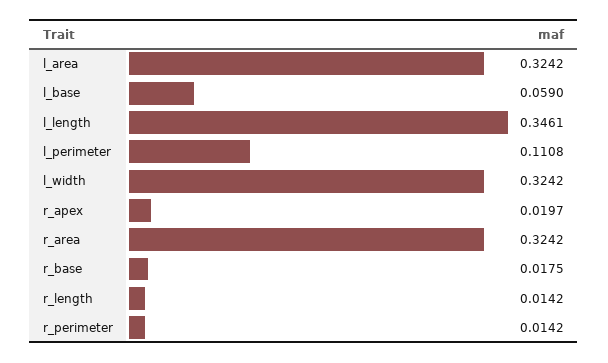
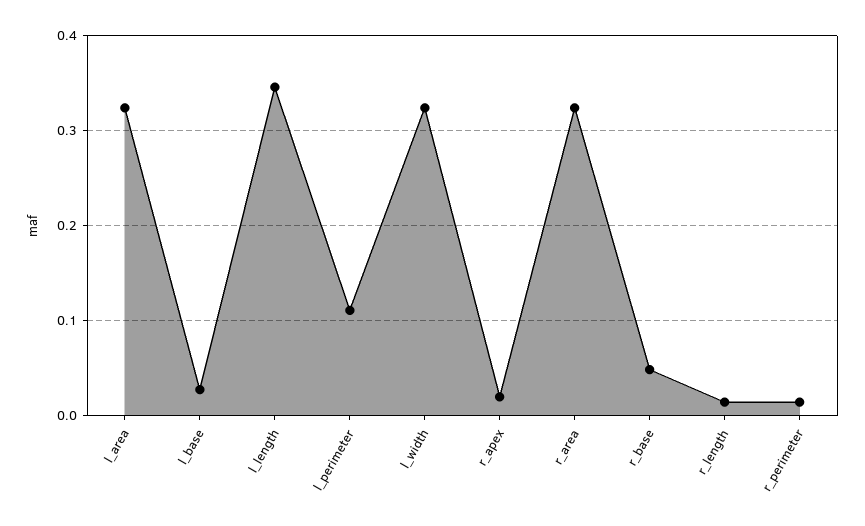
  {
    "l_area": 0.3242,
-   "l_base": 0.059,
+   "l_base": 0.03,
    "l_length": 0.3461,
    "l_perimeter": 0.1108,
    "l_width": 0.3242,
    "r_apex": 0.0197,
    "r_area": 0.3242,
-   "r_base": 0.0175,
+   "r_base": 0.05,
    "r_length": 0.0142,
    "r_perimeter": 0.0142
  }

